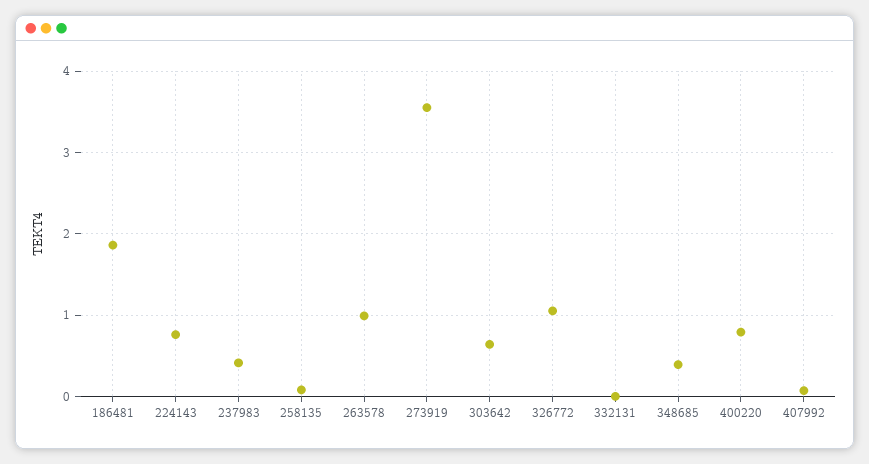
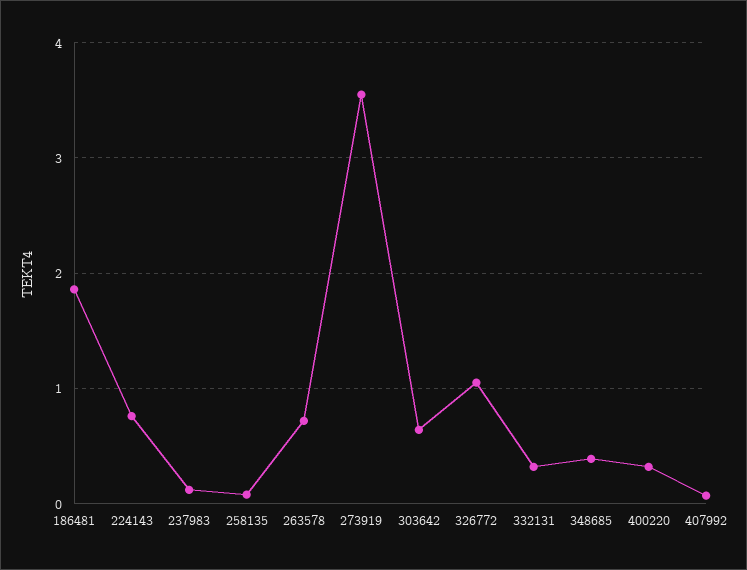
  {
    "186481": 1.9,
    "224143": 0.8,
-   "237983": 0.4,
+   "237983": 0.1,
    "258135": 0.1,
-   "263578": 1,
+   "263578": 0.7,
    "273919": 3.6,
    "303642": 0.6,
    "326772": 1.1,
-   "332131": 0,
+   "332131": 0.3,
    "348685": 0.4,
-   "400220": 0.8,
+   "400220": 0.3,
    "407992": 0.1
  }

